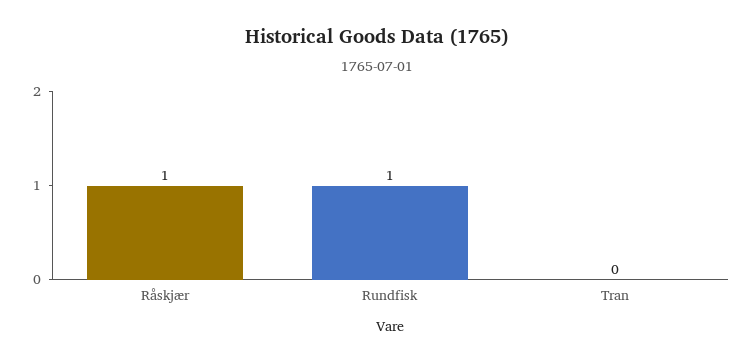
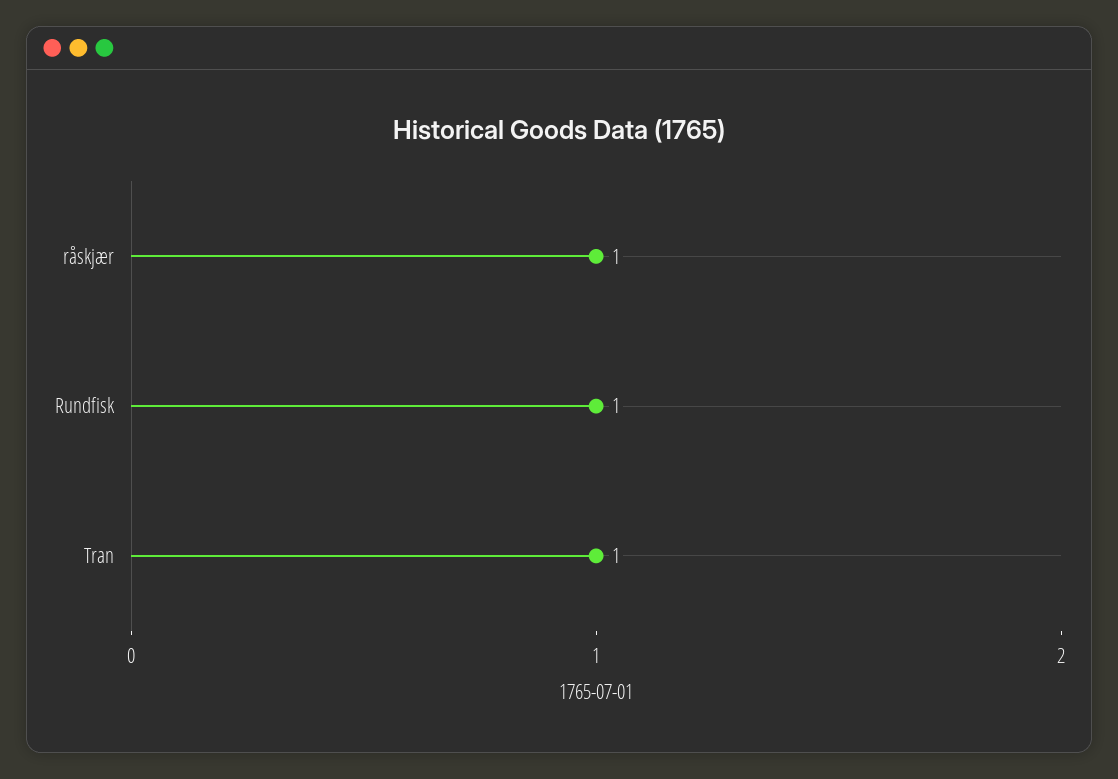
  {
    "Råskjær": 1,
    "Rundfisk": 1,
-   "Tran": 0
+   "Tran": 1
  }

